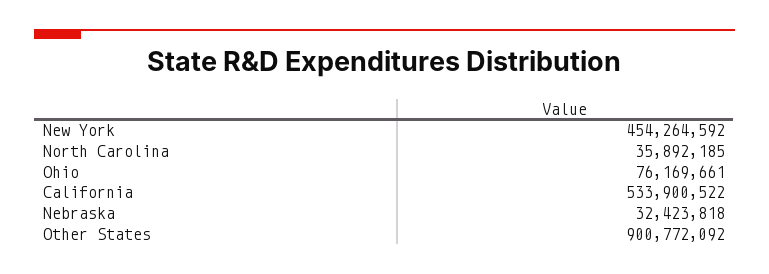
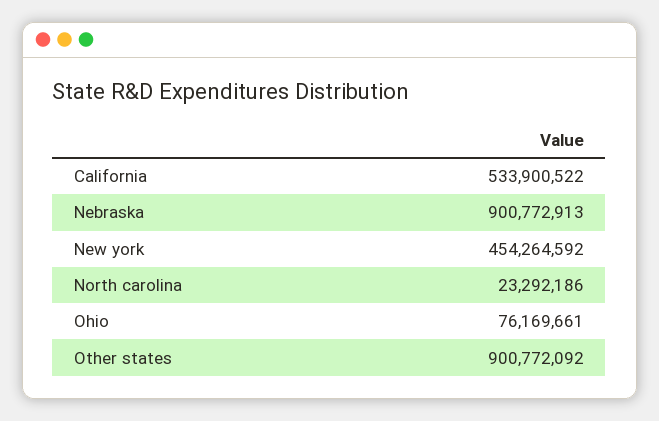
  {
    "New York": 454264592,
-   "North Carolina": 35892185,
+   "North Carolina": 23292186,
    "Ohio": 76169661,
    "California": 533900522,
-   "Nebraska": 32423818,
+   "Nebraska": 900772913,
    "Other States": 900772092
  }

